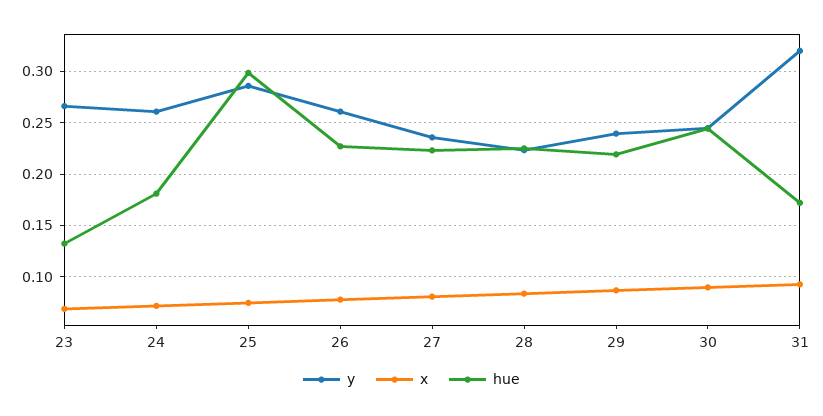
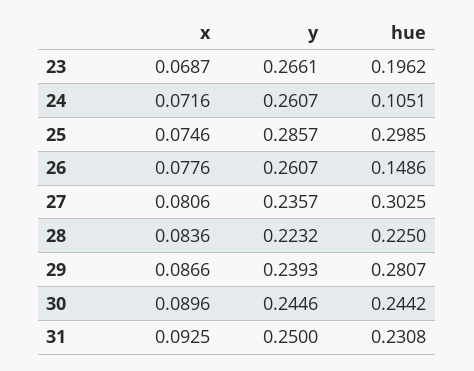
  {
    "y": {
      "23": 0.2661,
      "24": 0.2607,
      "25": 0.2857,
      "26": 0.2607,
      "27": 0.2357,
      "28": 0.2232,
      "29": 0.2393,
      "30": 0.2446,
-     "31": 0.32
+     "31": 0.25
    },
    "x": {
      "23": 0.0687,
      "24": 0.0716,
      "25": 0.0746,
      "26": 0.0776,
      "27": 0.0806,
      "28": 0.0836,
      "29": 0.0866,
      "30": 0.0896,
      "31": 0.0925
    },
    "hue": {
-     "23": 0.13,
+     "23": 0.1962,
-     "24": 0.18,
+     "24": 0.1051,
      "25": 0.2985,
-     "26": 0.23,
+     "26": 0.1486,
-     "27": 0.22,
+     "27": 0.3025,
      "28": 0.225,
-     "29": 0.22,
+     "29": 0.2807,
      "30": 0.2442,
-     "31": 0.17
+     "31": 0.2308
    }
  }

